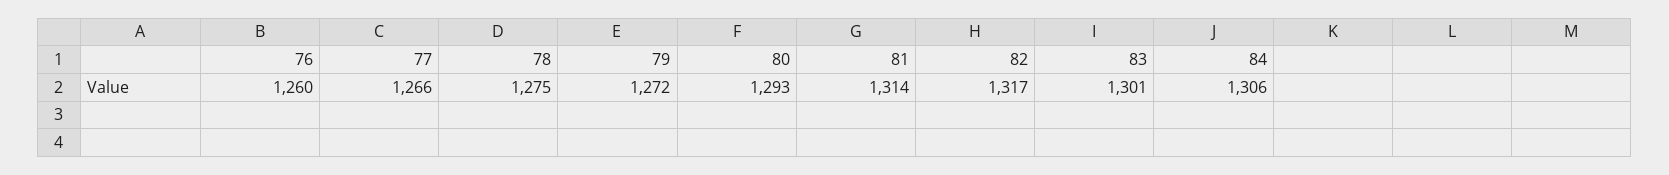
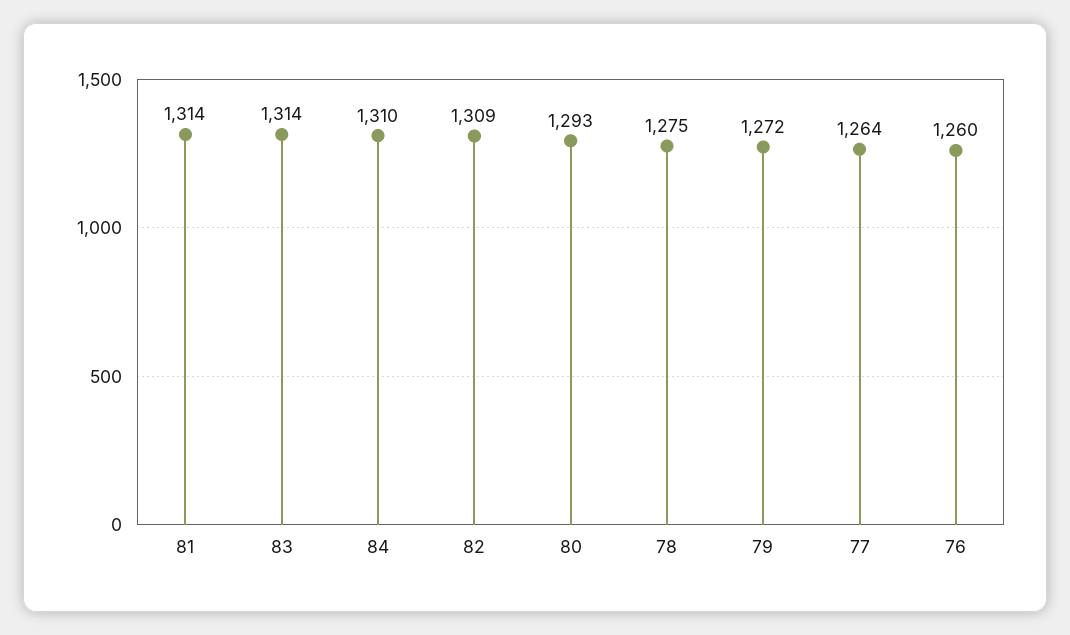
  {
    "76": 1260,
-   "77": 1266,
+   "77": 1264,
    "78": 1275,
    "79": 1272,
    "80": 1293,
    "81": 1314,
-   "82": 1317,
+   "82": 1309,
-   "83": 1301,
+   "83": 1314,
-   "84": 1306
+   "84": 1310
  }

